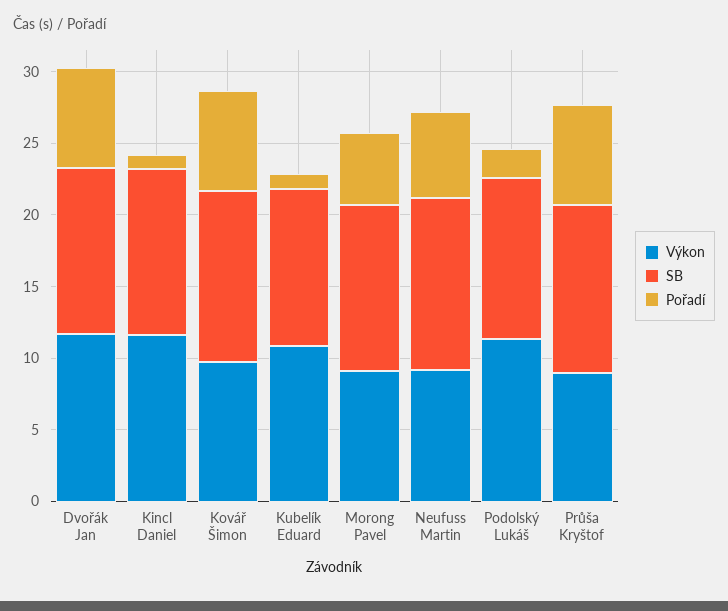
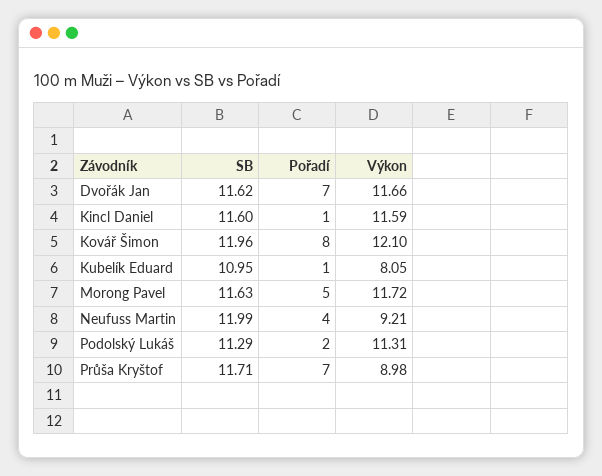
  {
    "Výkon": {
      "Dvořák Jan": 11.66,
      "Kincl Daniel": 11.59,
-     "Kovář Šimon": 10,
+     "Kovář Šimon": 12.1,
-     "Kubelík Eduard": 11,
+     "Kubelík Eduard": 8.05,
-     "Morong Pavel": 9,
+     "Morong Pavel": 11.72,
      "Neufuss Martin": 9.21,
      "Podolský Lukáš": 11.31,
      "Průša Kryštof": 8.98
    },
    "SB": {
      "Dvořák Jan": 11.62,
      "Kincl Daniel": 11.6,
      "Kovář Šimon": 11.96,
      "Kubelík Eduard": 10.95,
      "Morong Pavel": 11.63,
      "Neufuss Martin": 11.99,
      "Podolský Lukáš": 11.29,
      "Průša Kryštof": 11.71
    },
    "Pořadí": {
      "Dvořák Jan": 7,
      "Kincl Daniel": 1,
-     "Kovář Šimon": 7,
+     "Kovář Šimon": 8,
      "Kubelík Eduard": 1,
      "Morong Pavel": 5,
-     "Neufuss Martin": 6,
+     "Neufuss Martin": 4,
      "Podolský Lukáš": 2,
      "Průša Kryštof": 7
    }
  }

